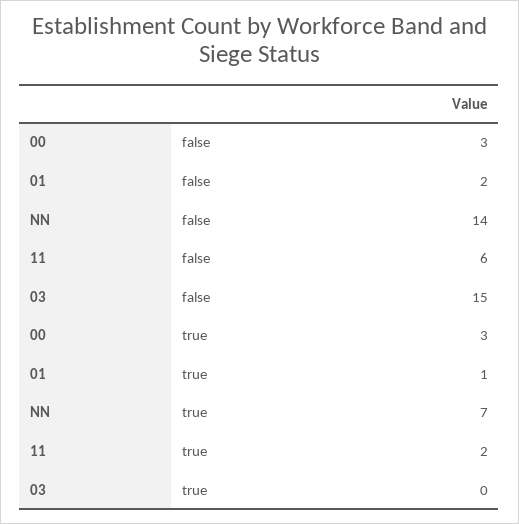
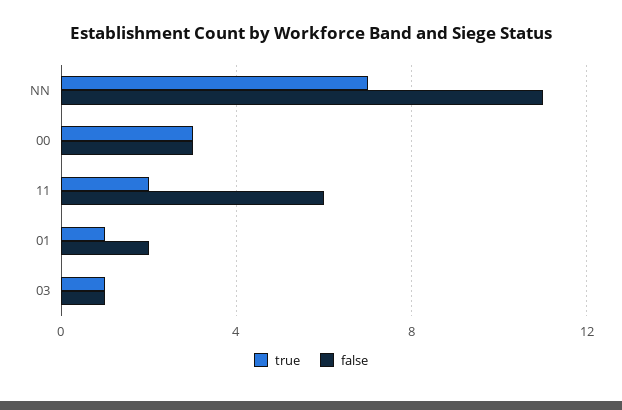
  {
    "false": {
      "00": 3,
      "01": 2,
-     "NN": 14,
+     "NN": 11,
      "11": 6,
-     "03": 15
+     "03": 1
    },
    "true": {
      "00": 3,
      "01": 1,
      "NN": 7,
      "11": 2,
-     "03": 0
+     "03": 1
    }
  }

